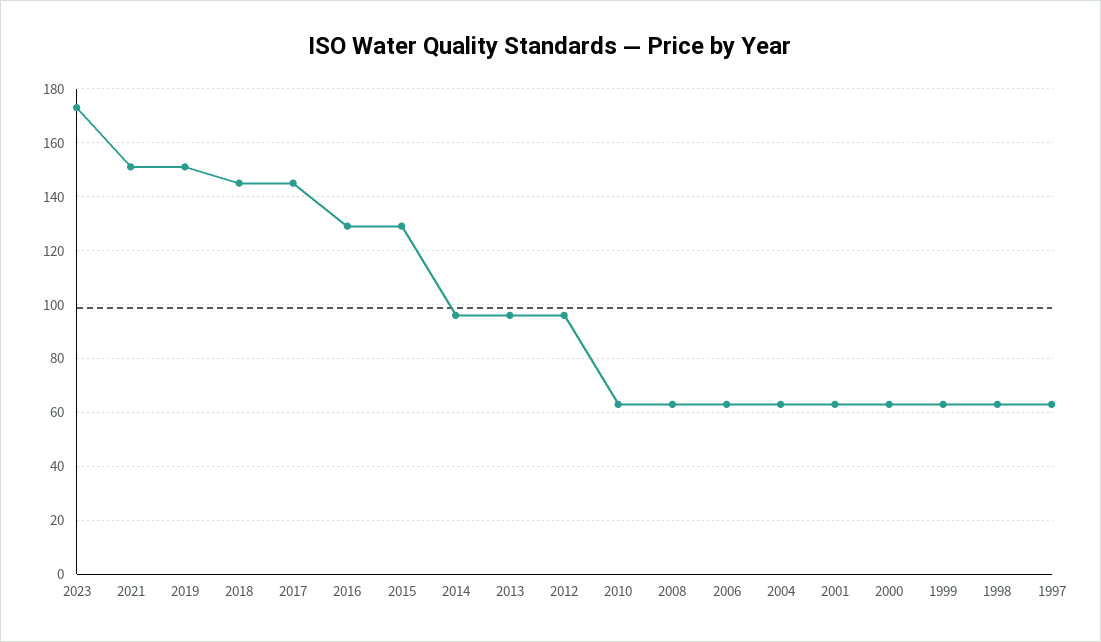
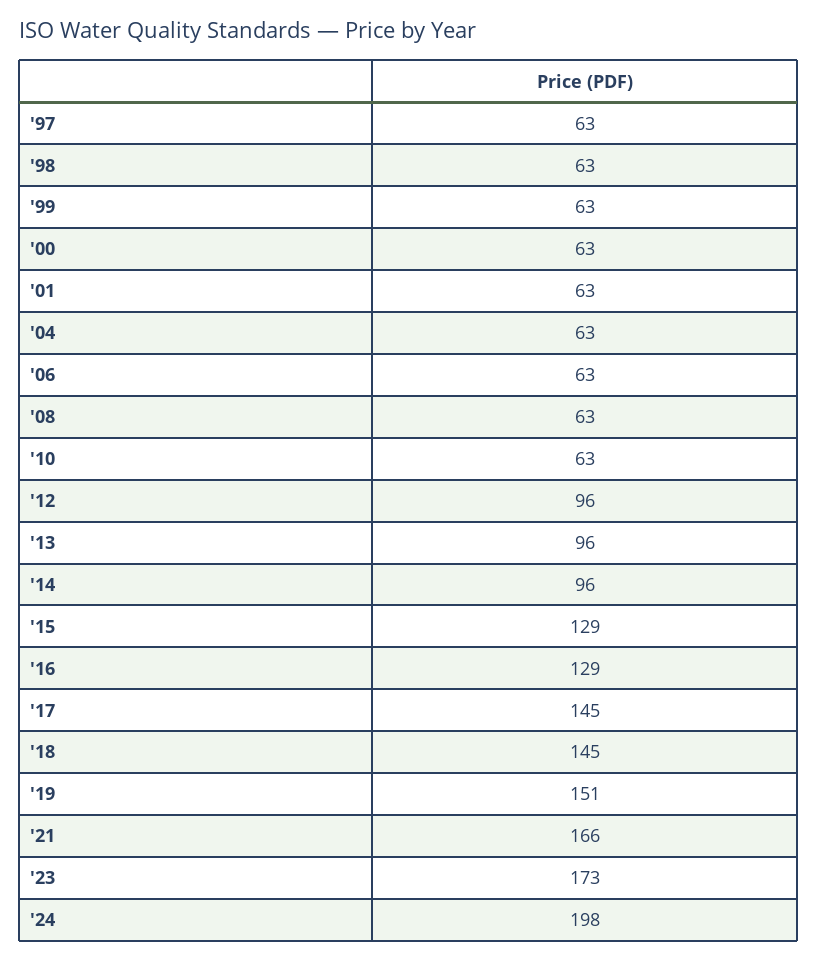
  {
    "2023": 173,
-   "2021": 150,
+   "2021": 166,
    "2019": 151,
    "2018": 145,
    "2017": 145,
    "2016": 129,
    "2015": 129,
    "2014": 96,
    "2013": 96,
    "2012": 96,
    "2010": 63,
    "2008": 63,
    "2006": 63,
    "2004": 63,
    "2001": 63,
    "2000": 63,
    "1999": 63,
    "1998": 63,
-   "1997": 63
+   "1997": 63,
+   "'24": 198
  }

